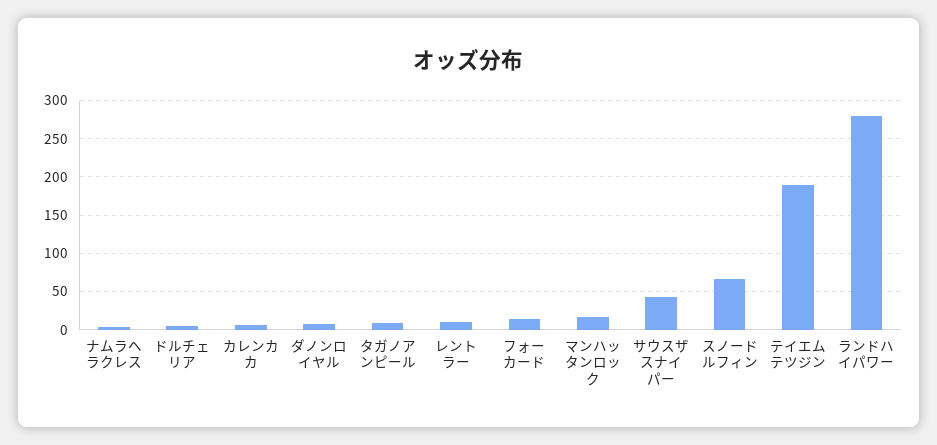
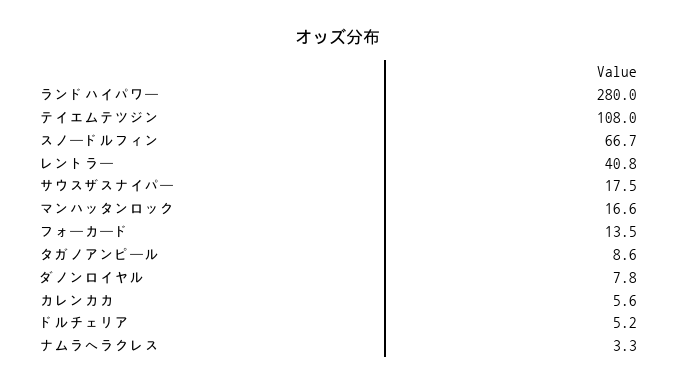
  {
    "ナムラヘラクレス": 3.3,
    "ドルチェリア": 5.2,
    "カレンカカ": 5.6,
    "ダノンロイヤル": 7.8,
    "タガノアンピール": 8.6,
-   "レントラー": 10,
+   "レントラー": 40.8,
    "フォーカード": 13.5,
    "マンハッタンロック": 16.6,
-   "サウスザスナイパー": 40,
+   "サウスザスナイパー": 17.5,
    "スノードルフィン": 66.7,
-   "テイエムテツジン": 190,
+   "テイエムテツジン": 108,
    "ランドハイパワー": 280
  }

